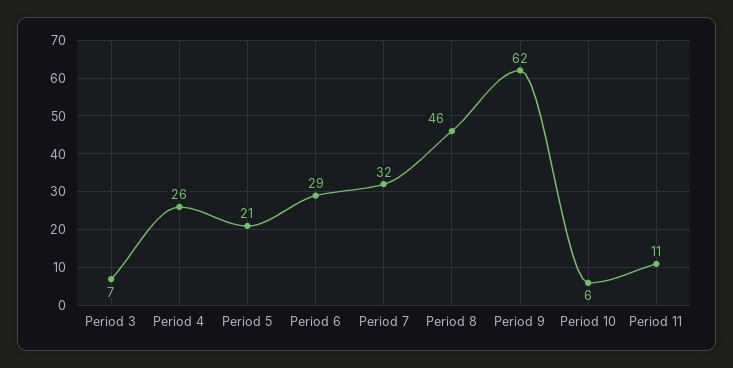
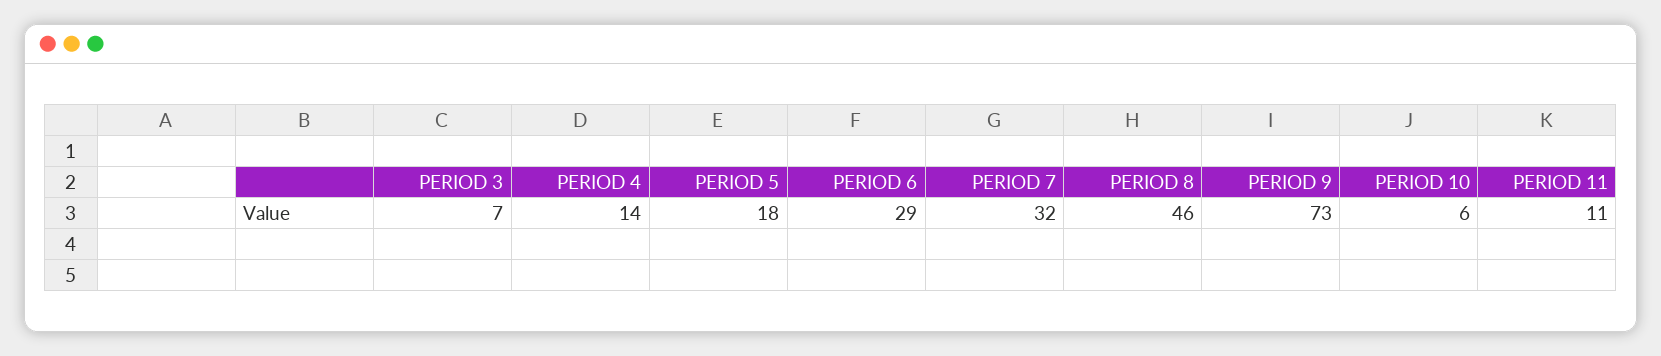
  {
    "Period 3": 7,
-   "Period 4": 26,
+   "Period 4": 14,
-   "Period 5": 21,
+   "Period 5": 18,
    "Period 6": 29,
    "Period 7": 32,
    "Period 8": 46,
-   "Period 9": 62,
+   "Period 9": 73,
    "Period 10": 6,
    "Period 11": 11
  }

